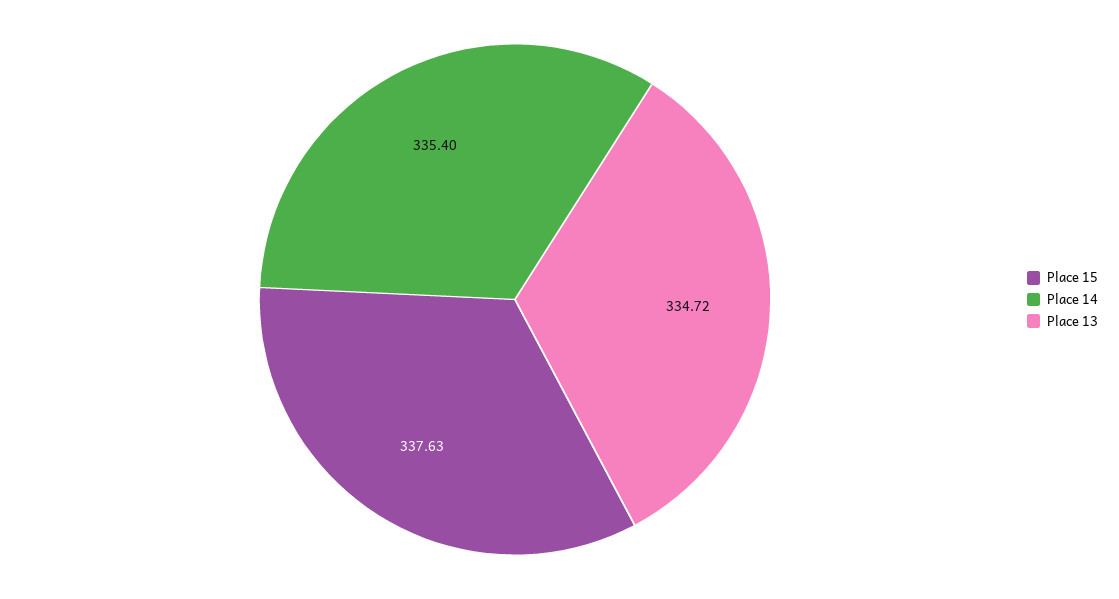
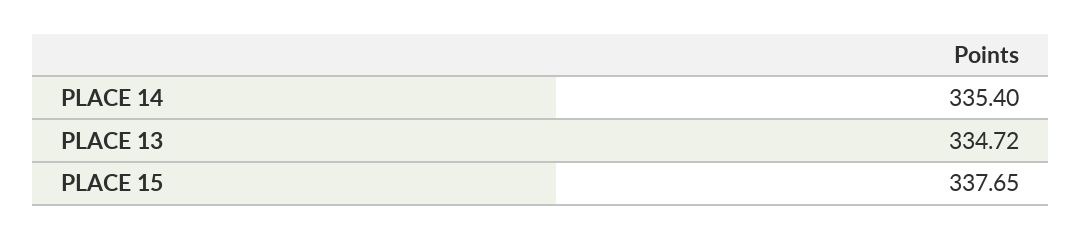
  {
-   "Place 15": 337.63,
+   "Place 15": 337.65,
    "Place 14": 335.4,
    "Place 13": 334.72
  }

